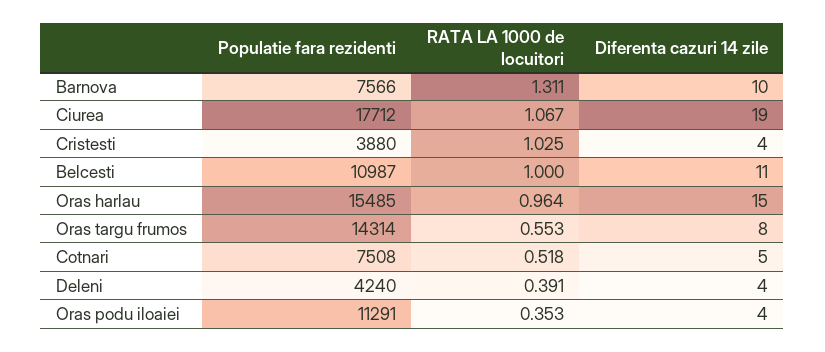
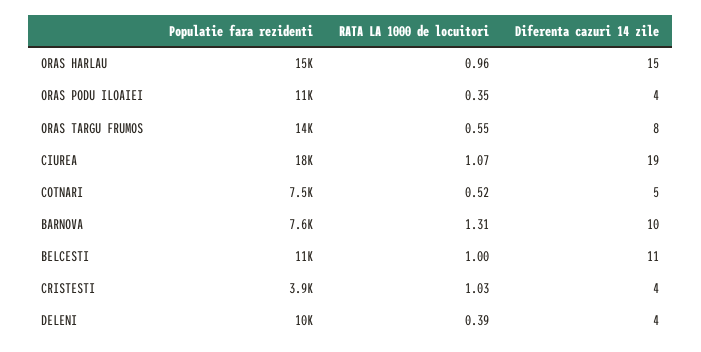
  {
    "Populatie fara rezidenti": {
      "Barnova": 7566,
      "Ciurea": 17712,
      "Cristesti": 3880,
      "Belcesti": 10987,
      "Oras harlau": 15485,
      "Oras targu frumos": 14314,
      "Cotnari": 7508,
-     "Deleni": 4240,
+     "Deleni": 10000,
      "Oras podu iloaiei": 11291
    },
    "RATA LA 1000 de locuitori": {
      "Barnova": 1.311,
      "Ciurea": 1.067,
      "Cristesti": 1.025,
      "Belcesti": 1,
      "Oras harlau": 0.964,
      "Oras targu frumos": 0.553,
      "Cotnari": 0.518,
      "Deleni": 0.391,
      "Oras podu iloaiei": 0.353
    },
    "Diferenta cazuri 14 zile": {
      "Barnova": 10,
      "Ciurea": 19,
      "Cristesti": 4,
      "Belcesti": 11,
      "Oras harlau": 15,
      "Oras targu frumos": 8,
      "Cotnari": 5,
      "Deleni": 4,
      "Oras podu iloaiei": 4
    }
  }

